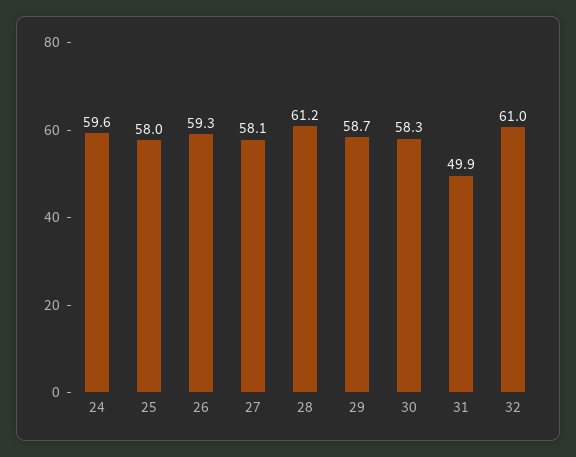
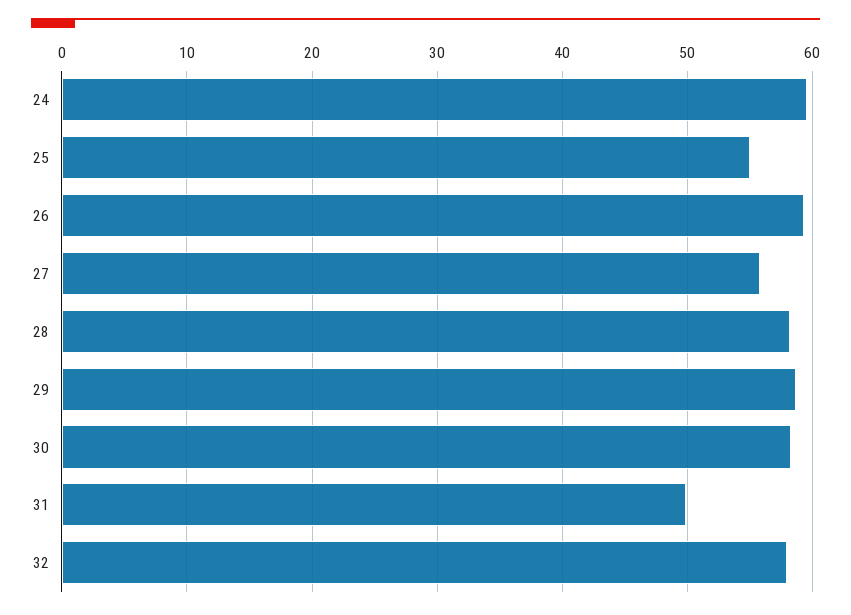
  {
    "24": 59.6,
-   "25": 58,
+   "25": 55,
    "26": 59.3,
-   "27": 58.1,
+   "27": 56,
-   "28": 61.2,
+   "28": 58,
    "29": 58.7,
    "30": 58.3,
    "31": 49.9,
-   "32": 61
+   "32": 58
  }

